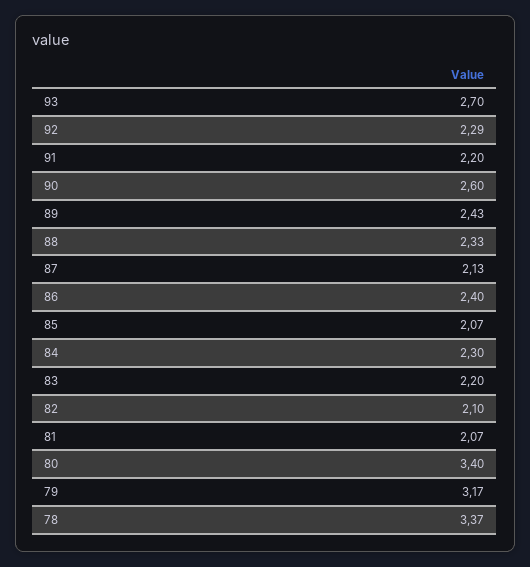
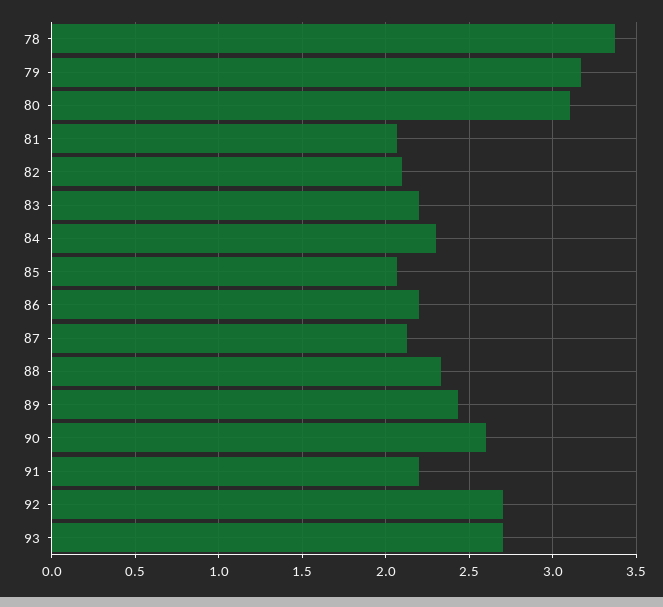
  {
    "93": 2.7,
-   "92": 2.29,
+   "92": 2.7,
    "91": 2.2,
    "90": 2.6,
    "89": 2.43,
    "88": 2.33,
    "87": 2.13,
-   "86": 2.4,
+   "86": 2.2,
    "85": 2.07,
    "84": 2.3,
    "83": 2.2,
    "82": 2.1,
    "81": 2.07,
-   "80": 3.4,
+   "80": 3.1,
    "79": 3.17,
    "78": 3.37
  }

